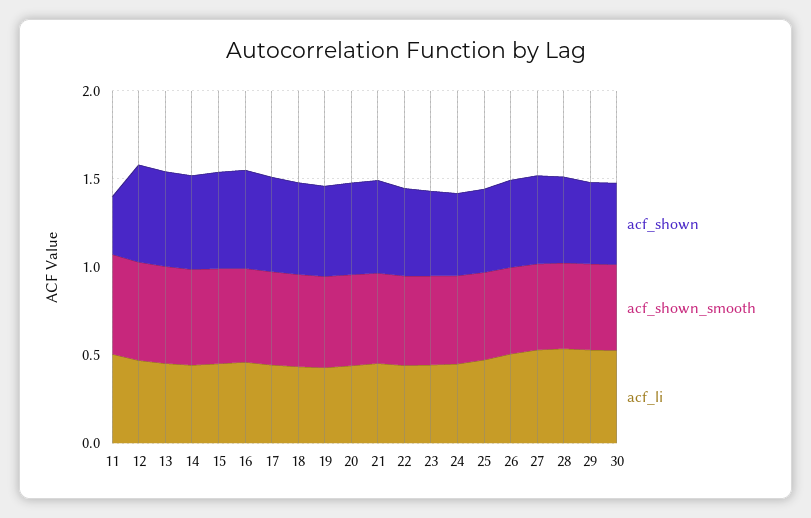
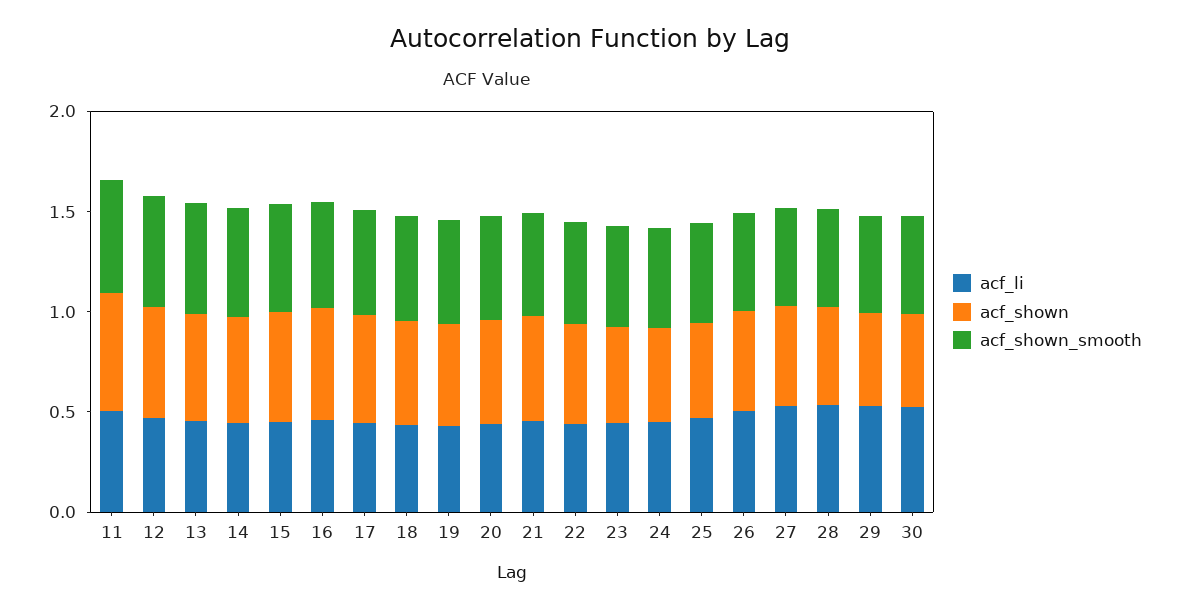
  {
    "acf_shown": {
-     "11": 0.3,
+     "11": 0.6,
      "12": 0.6,
      "13": 0.5,
      "14": 0.5,
      "15": 0.5,
      "16": 0.6,
      "17": 0.5,
      "18": 0.5,
      "19": 0.5,
      "20": 0.5,
      "21": 0.5,
      "22": 0.5,
      "23": 0.5,
      "24": 0.5,
      "25": 0.5,
      "26": 0.5,
      "27": 0.5,
      "28": 0.5,
      "29": 0.5,
      "30": 0.5
    },
    "acf_shown_smooth": {
      "11": 0.6,
      "12": 0.6,
      "13": 0.6,
      "14": 0.5,
      "15": 0.5,
      "16": 0.5,
      "17": 0.5,
      "18": 0.5,
      "19": 0.5,
      "20": 0.5,
      "21": 0.5,
      "22": 0.5,
      "23": 0.5,
      "24": 0.5,
      "25": 0.5,
      "26": 0.5,
      "27": 0.5,
      "28": 0.5,
      "29": 0.5,
      "30": 0.5
    },
    "acf_li": {
      "11": 0.5,
      "12": 0.5,
      "13": 0.5,
      "14": 0.4,
      "15": 0.5,
      "16": 0.5,
      "17": 0.4,
      "18": 0.4,
      "19": 0.4,
      "20": 0.4,
      "21": 0.5,
      "22": 0.4,
      "23": 0.4,
      "24": 0.5,
      "25": 0.5,
      "26": 0.5,
      "27": 0.5,
      "28": 0.5,
      "29": 0.5,
      "30": 0.5
    }
  }

